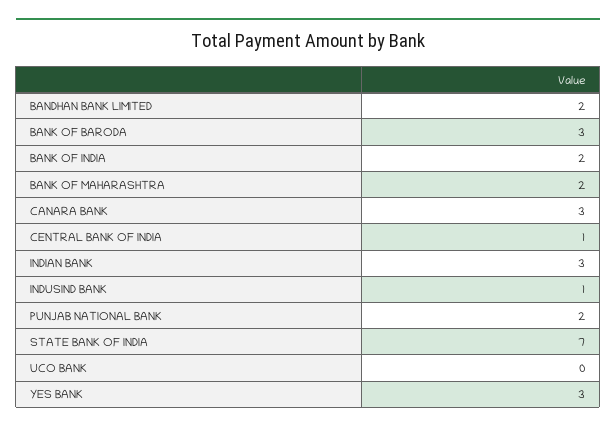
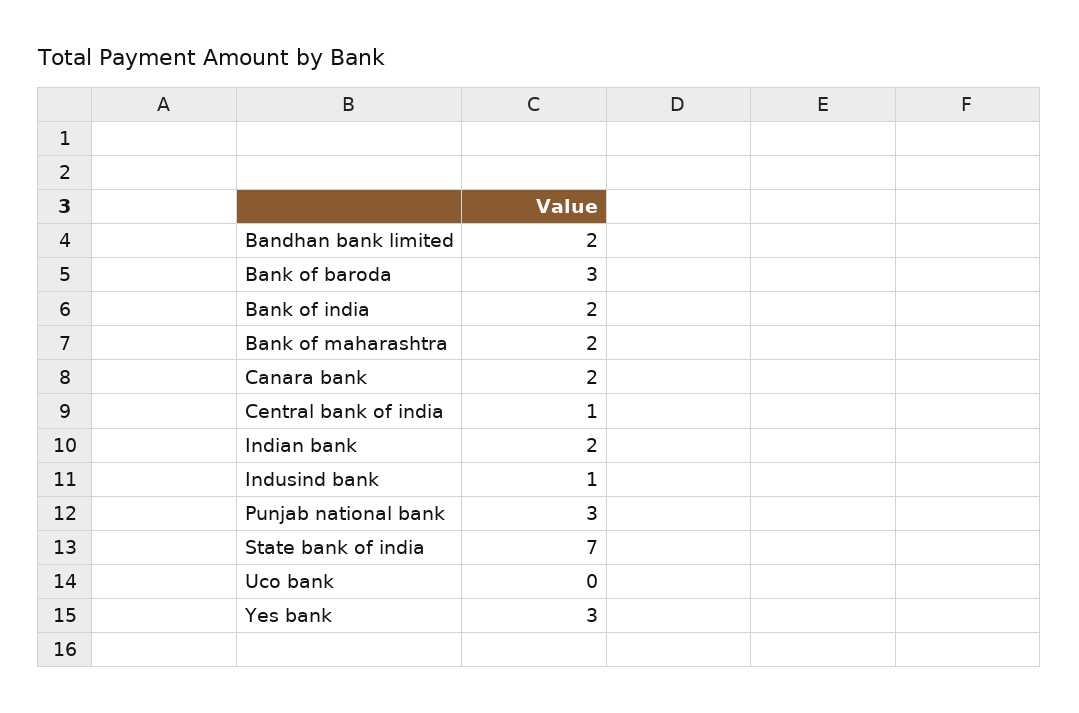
  {
    "BANDHAN BANK LIMITED": 2,
    "BANK OF BARODA": 3,
    "BANK OF INDIA": 2,
    "BANK OF MAHARASHTRA": 2,
-   "CANARA BANK": 3,
+   "CANARA BANK": 2,
    "CENTRAL BANK OF INDIA": 1,
-   "INDIAN BANK": 3,
+   "INDIAN BANK": 2,
    "INDUSIND BANK": 1,
-   "PUNJAB NATIONAL BANK": 2,
+   "PUNJAB NATIONAL BANK": 3,
    "STATE BANK OF INDIA": 7,
    "UCO BANK": 0,
    "YES BANK": 3
  }

